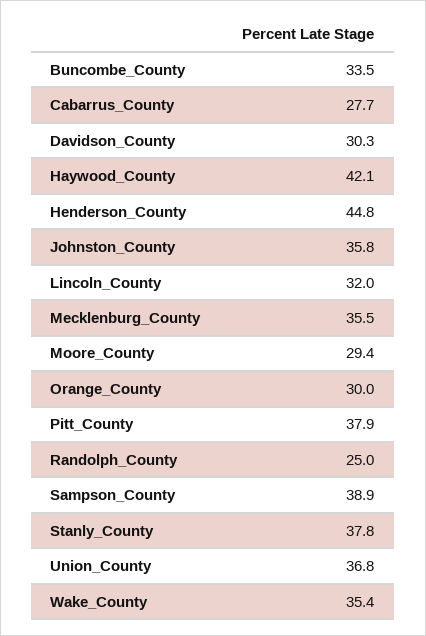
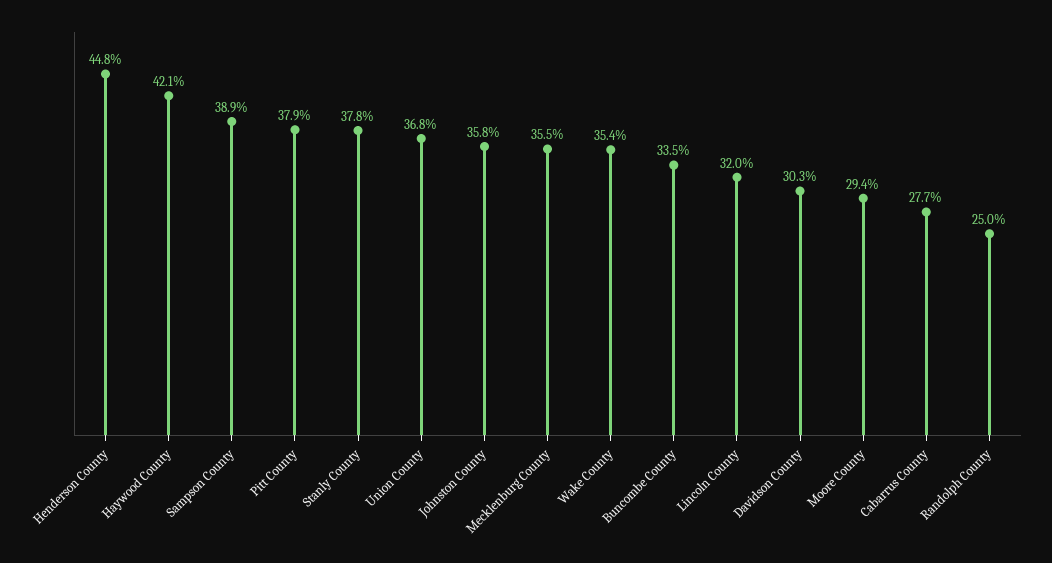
  {
    "Buncombe_County": 33.5,
    "Cabarrus_County": 27.7,
    "Davidson_County": 30.3,
    "Haywood_County": 42.1,
    "Henderson_County": 44.8,
    "Johnston_County": 35.8,
    "Lincoln_County": 32,
    "Mecklenburg_County": 35.5,
    "Moore_County": 29.4,
-   "Orange_County": 30,
    "Pitt_County": 37.9,
    "Randolph_County": 25,
    "Sampson_County": 38.9,
    "Stanly_County": 37.8,
    "Union_County": 36.8,
    "Wake_County": 35.4
  }

